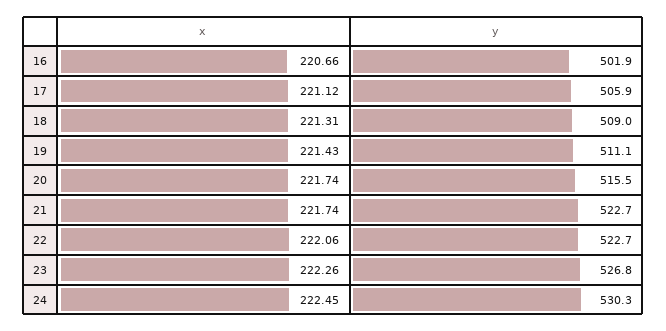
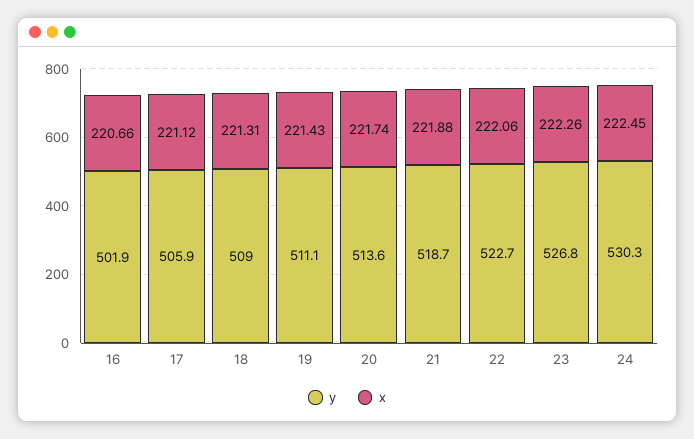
  {
    "x": {
      "16": 220.66,
      "17": 221.12,
      "18": 221.31,
      "19": 221.43,
      "20": 221.74,
-     "21": 221.74,
+     "21": 221.88,
      "22": 222.06,
      "23": 222.26,
      "24": 222.45
    },
    "y": {
      "16": 501.9,
      "17": 505.9,
      "18": 509,
      "19": 511.1,
-     "20": 515.5,
+     "20": 513.6,
-     "21": 522.7,
+     "21": 518.7,
      "22": 522.7,
      "23": 526.8,
      "24": 530.3
    }
  }

